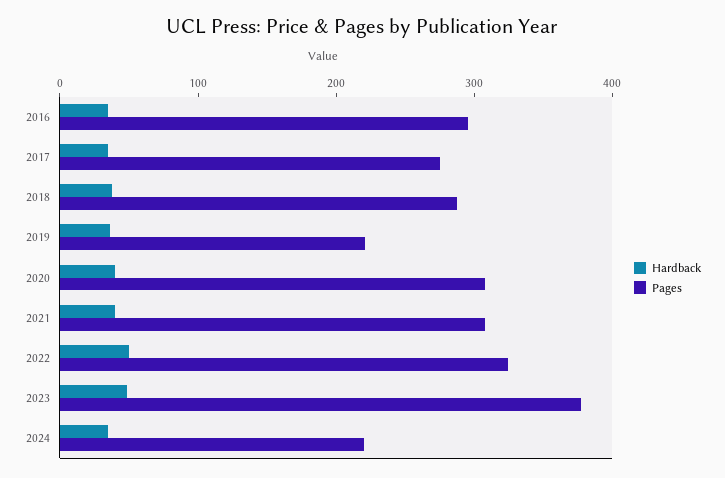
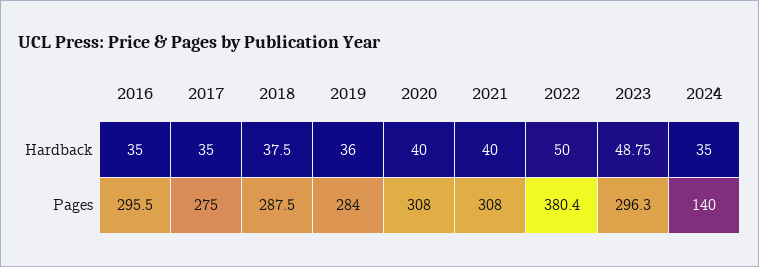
  {
    "Hardback": {
      "2016": 35,
      "2017": 35,
      "2018": 37.5,
      "2019": 36,
      "2020": 40,
      "2021": 40,
      "2022": 50,
      "2023": 48.75,
      "2024": 35
    },
    "Pages": {
      "2016": 295.5,
      "2017": 275,
      "2018": 287.5,
-     "2019": 220,
+     "2019": 284,
      "2020": 308,
      "2021": 308,
-     "2022": 320,
+     "2022": 380.4,
-     "2023": 380,
+     "2023": 296.3,
-     "2024": 220
+     "2024": 140
    }
  }

